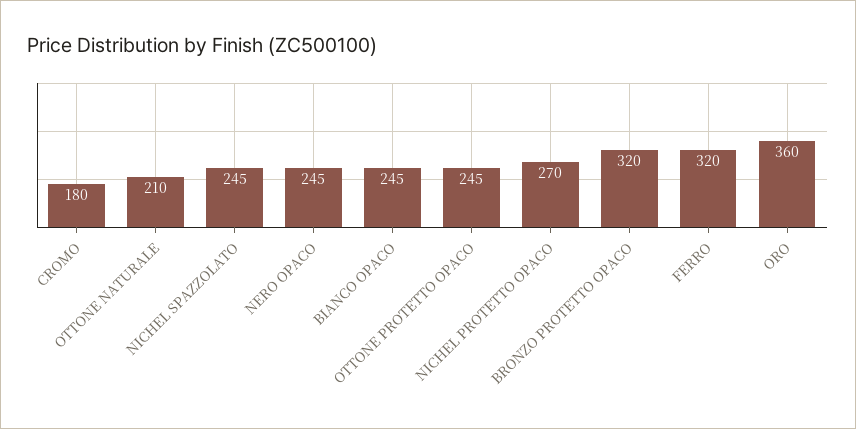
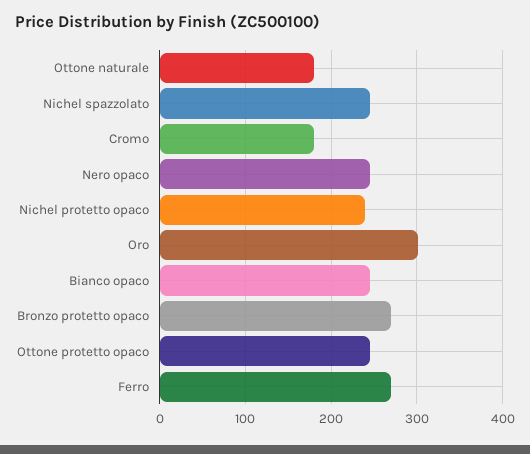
  {
    "CROMO": 180,
-   "OTTONE NATURALE": 210,
+   "OTTONE NATURALE": 180,
    "NICHEL SPAZZOLATO": 245,
    "NERO OPACO": 245,
    "BIANCO OPACO": 245,
    "OTTONE PROTETTO OPACO": 245,
-   "NICHEL PROTETTO OPACO": 270,
+   "NICHEL PROTETTO OPACO": 240,
-   "BRONZO PROTETTO OPACO": 320,
+   "BRONZO PROTETTO OPACO": 270,
-   "FERRO": 320,
+   "FERRO": 270,
-   "ORO": 360
+   "ORO": 300
  }

